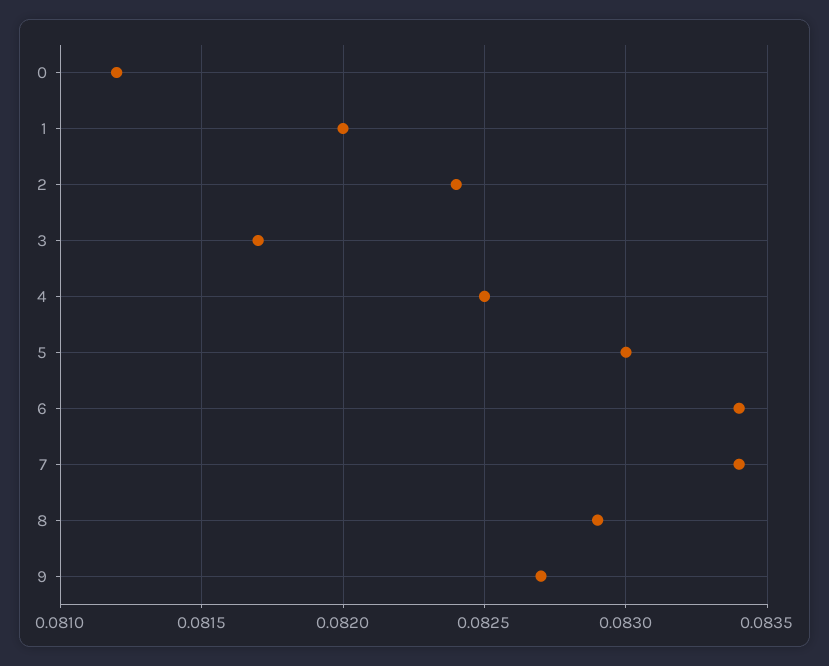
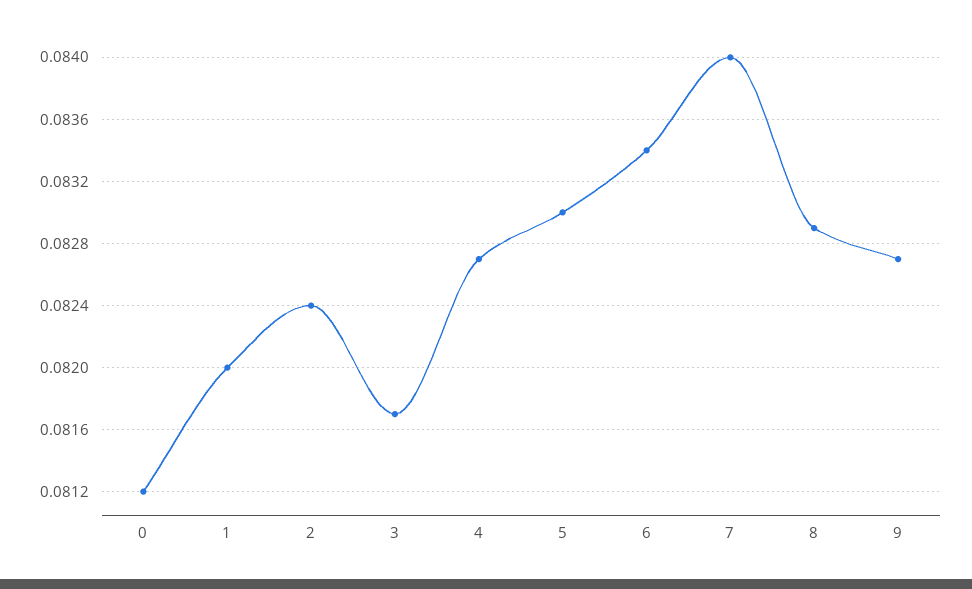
  {
    "0": 0.0812,
    "1": 0.082,
    "2": 0.0824,
    "3": 0.0817,
-   "4": 0.0825,
+   "4": 0.0827,
    "5": 0.083,
    "6": 0.0834,
-   "7": 0.0834,
+   "7": 0.084,
    "8": 0.0829,
    "9": 0.0827
  }

